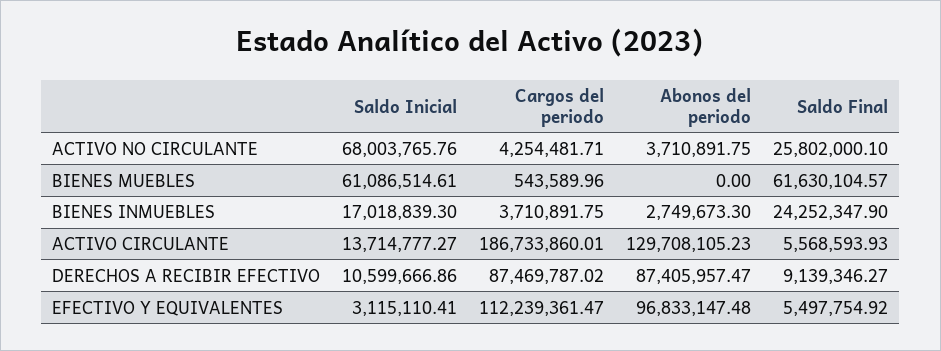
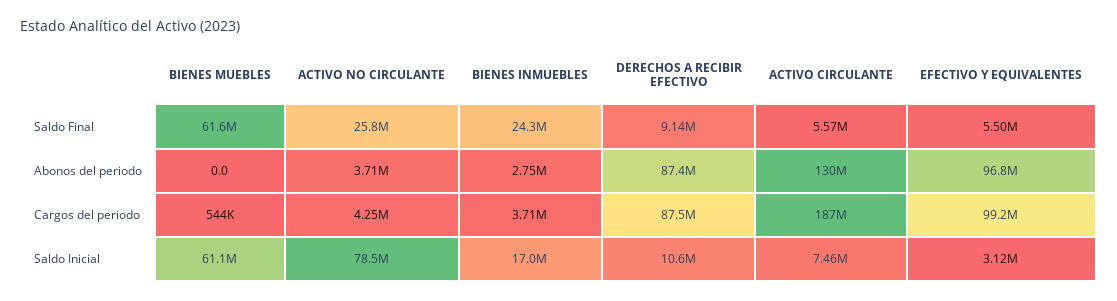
  {
    "Saldo Inicial": {
-     "ACTIVO NO CIRCULANTE": 68003765.76,
+     "ACTIVO NO CIRCULANTE": 78500000,
      "BIENES MUEBLES": 61086514.61,
      "BIENES INMUEBLES": 17018839.3,
-     "ACTIVO CIRCULANTE": 13714777.27,
+     "ACTIVO CIRCULANTE": 7460000,
      "DERECHOS A RECIBIR EFECTIVO": 10599666.86,
      "EFECTIVO Y EQUIVALENTES": 3115110.41
    },
    "Cargos del periodo": {
      "ACTIVO NO CIRCULANTE": 4254481.71,
      "BIENES MUEBLES": 543589.96,
      "BIENES INMUEBLES": 3710891.75,
      "ACTIVO CIRCULANTE": 186733860.01,
      "DERECHOS A RECIBIR EFECTIVO": 87469787.02,
-     "EFECTIVO Y EQUIVALENTES": 112239361.47
+     "EFECTIVO Y EQUIVALENTES": 99200000
    },
    "Abonos del periodo": {
      "ACTIVO NO CIRCULANTE": 3710891.75,
      "BIENES MUEBLES": 0,
      "BIENES INMUEBLES": 2749673.3,
      "ACTIVO CIRCULANTE": 129708105.23,
      "DERECHOS A RECIBIR EFECTIVO": 87405957.47,
      "EFECTIVO Y EQUIVALENTES": 96833147.48
    },
    "Saldo Final": {
      "ACTIVO NO CIRCULANTE": 25802000.1,
      "BIENES MUEBLES": 61630104.57,
      "BIENES INMUEBLES": 24252347.9,
      "ACTIVO CIRCULANTE": 5568593.93,
      "DERECHOS A RECIBIR EFECTIVO": 9139346.27,
      "EFECTIVO Y EQUIVALENTES": 5497754.92
    }
  }

